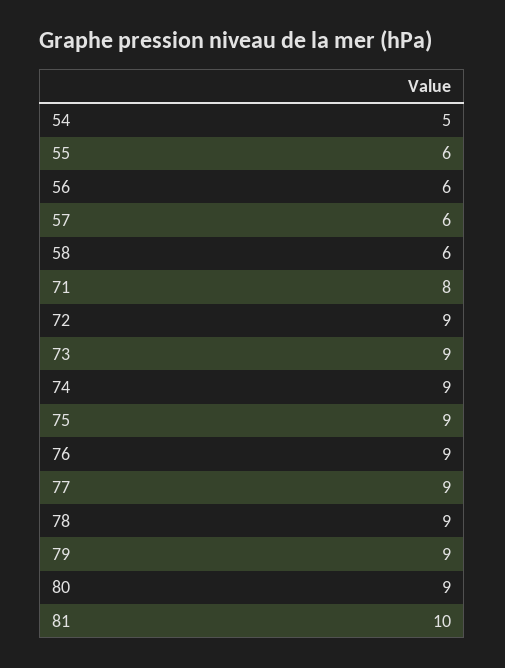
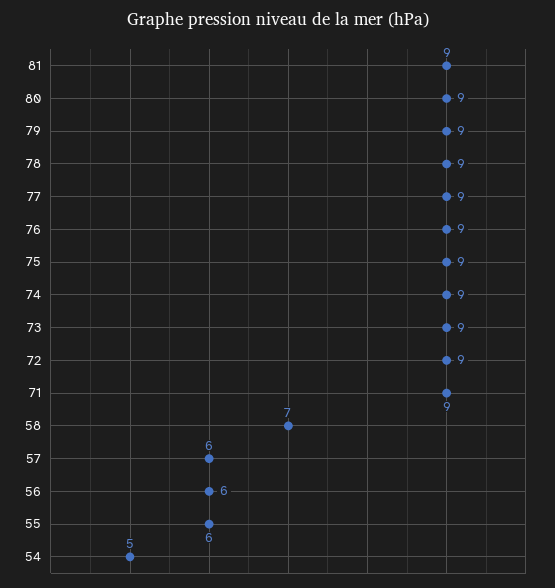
  {
    "54": 5,
    "55": 6,
    "56": 6,
    "57": 6,
-   "58": 6,
+   "58": 7,
-   "71": 8,
+   "71": 9,
    "72": 9,
    "73": 9,
    "74": 9,
    "75": 9,
    "76": 9,
    "77": 9,
    "78": 9,
    "79": 9,
    "80": 9,
-   "81": 10
+   "81": 9
  }

